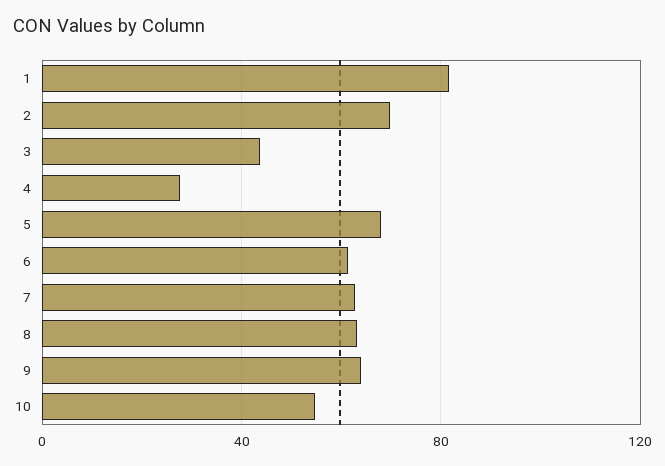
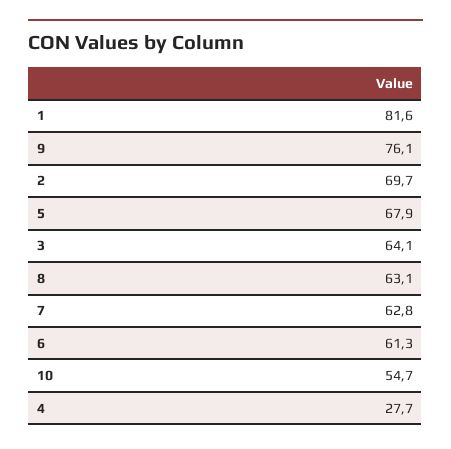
  {
    "1": 81.6,
    "2": 69.7,
-   "3": 45,
+   "3": 64.1,
    "4": 27.7,
    "5": 67.9,
    "6": 61.3,
    "7": 62.8,
    "8": 63.1,
-   "9": 65,
+   "9": 76.1,
    "10": 54.7
  }

